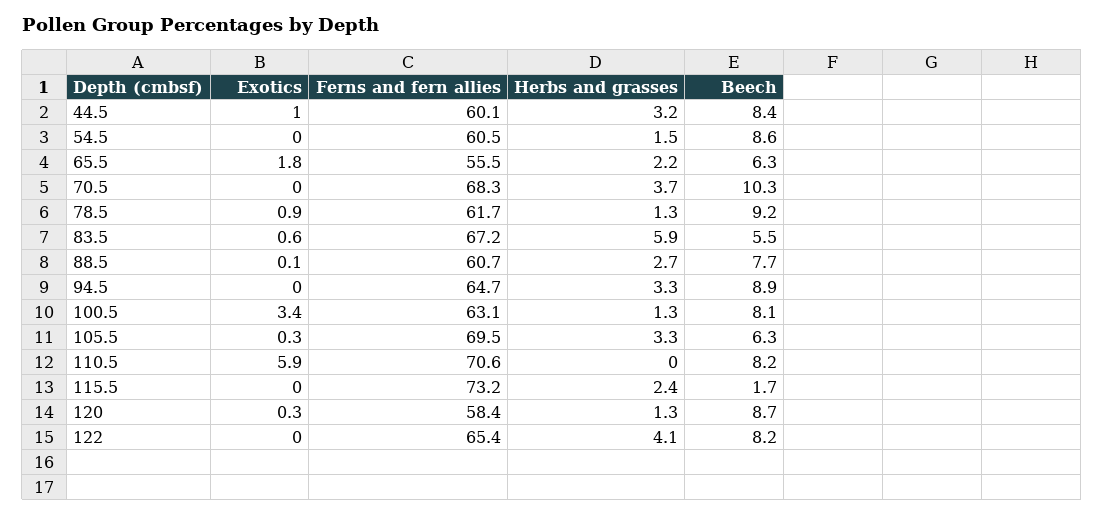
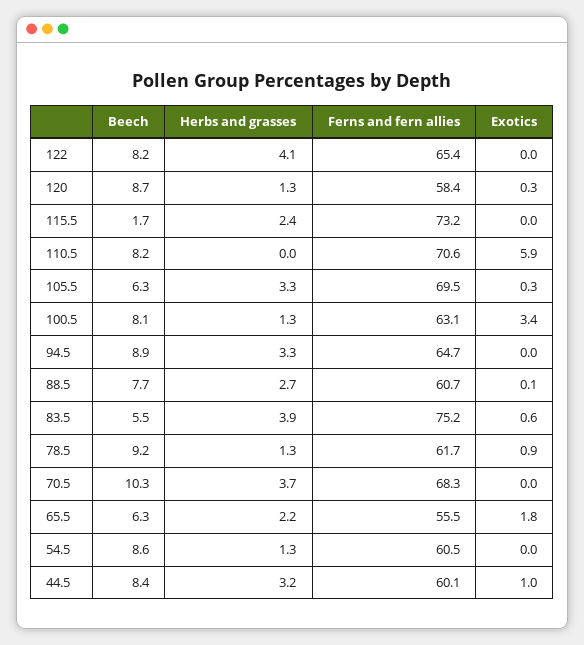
  {
    "Exotics": {
      "44.5": 1,
      "54.5": 0,
      "65.5": 1.8,
      "70.5": 0,
      "78.5": 0.9,
      "83.5": 0.6,
      "88.5": 0.1,
      "94.5": 0,
      "100.5": 3.4,
      "105.5": 0.3,
      "110.5": 5.9,
      "115.5": 0,
      "120": 0.3,
      "122": 0
    },
    "Ferns and fern allies": {
      "44.5": 60.1,
      "54.5": 60.5,
      "65.5": 55.5,
      "70.5": 68.3,
      "78.5": 61.7,
-     "83.5": 67.2,
+     "83.5": 75.2,
      "88.5": 60.7,
      "94.5": 64.7,
      "100.5": 63.1,
      "105.5": 69.5,
      "110.5": 70.6,
      "115.5": 73.2,
      "120": 58.4,
      "122": 65.4
    },
    "Herbs and grasses": {
      "44.5": 3.2,
-     "54.5": 1.5,
+     "54.5": 1.3,
      "65.5": 2.2,
      "70.5": 3.7,
      "78.5": 1.3,
-     "83.5": 5.9,
+     "83.5": 3.9,
      "88.5": 2.7,
      "94.5": 3.3,
      "100.5": 1.3,
      "105.5": 3.3,
      "110.5": 0,
      "115.5": 2.4,
      "120": 1.3,
      "122": 4.1
    },
    "Beech": {
      "44.5": 8.4,
      "54.5": 8.6,
      "65.5": 6.3,
      "70.5": 10.3,
      "78.5": 9.2,
      "83.5": 5.5,
      "88.5": 7.7,
      "94.5": 8.9,
      "100.5": 8.1,
      "105.5": 6.3,
      "110.5": 8.2,
      "115.5": 1.7,
      "120": 8.7,
      "122": 8.2
    }
  }

